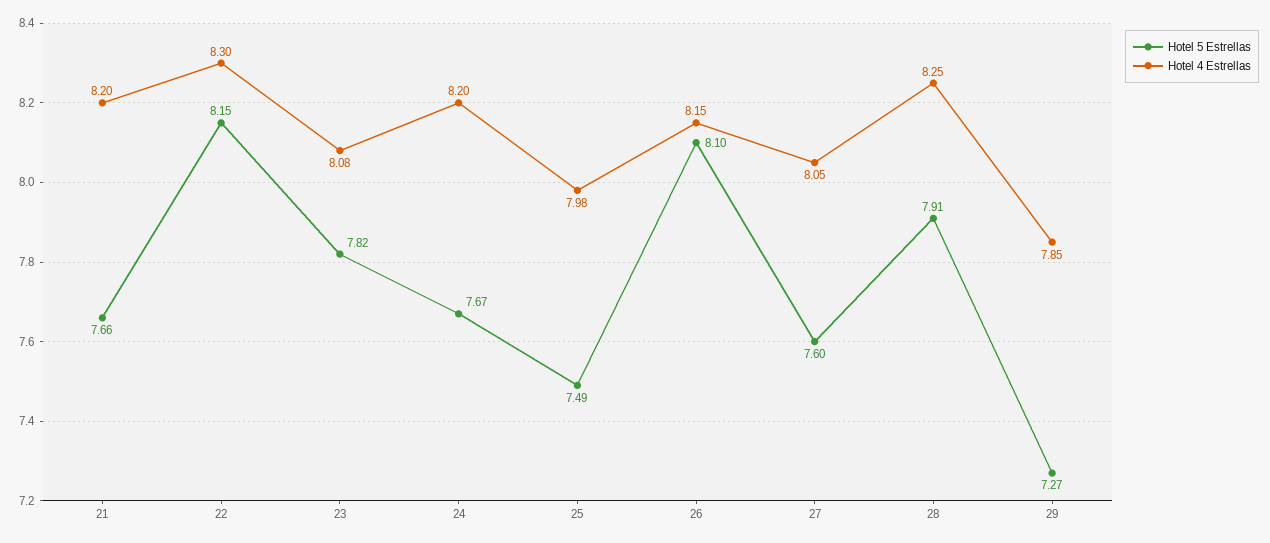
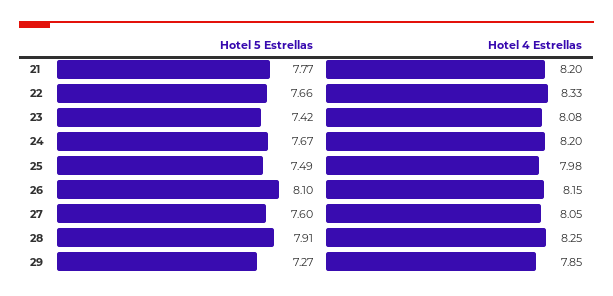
  {
    "Hotel 5 Estrellas": {
-     "21": 7.66,
+     "21": 7.77,
-     "22": 8.15,
+     "22": 7.66,
-     "23": 7.82,
+     "23": 7.42,
      "24": 7.67,
      "25": 7.49,
      "26": 8.1,
      "27": 7.6,
      "28": 7.91,
      "29": 7.27
    },
    "Hotel 4 Estrellas": {
      "21": 8.2,
-     "22": 8.3,
+     "22": 8.33,
      "23": 8.08,
      "24": 8.2,
      "25": 7.98,
      "26": 8.15,
      "27": 8.05,
      "28": 8.25,
      "29": 7.85
    }
  }

